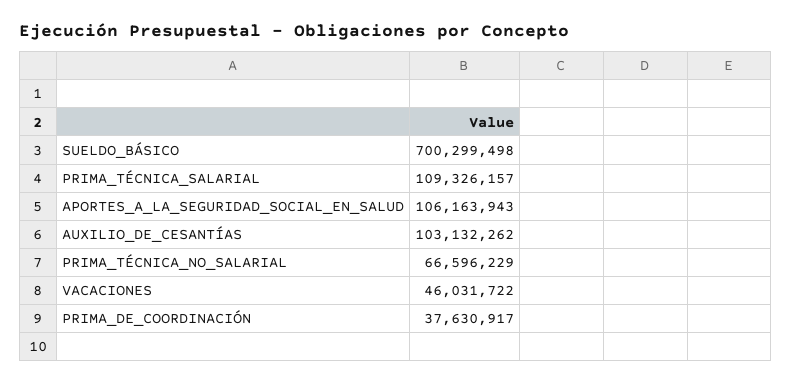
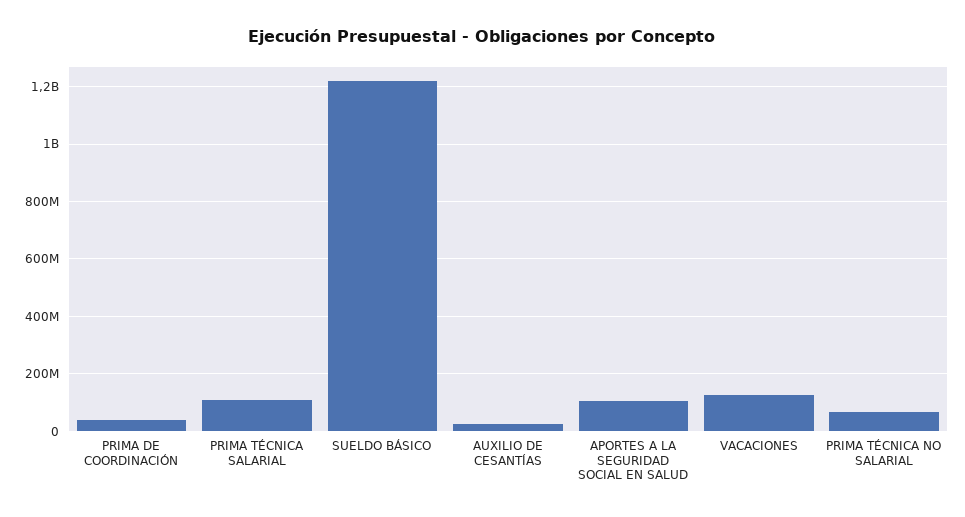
  {
-   "SUELDO_BÁSICO": 700299498,
+   "SUELDO_BÁSICO": 1225000000,
    "PRIMA_TÉCNICA_SALARIAL": 109326157,
    "APORTES_A_LA_SEGURIDAD_SOCIAL_EN_SALUD": 106163943,
-   "AUXILIO_DE_CESANTÍAS": 103132262,
+   "AUXILIO_DE_CESANTÍAS": 25000000,
    "PRIMA_TÉCNICA_NO_SALARIAL": 66596229,
-   "VACACIONES": 46031722,
+   "VACACIONES": 125000000,
    "PRIMA_DE_COORDINACIÓN": 37630917
  }

